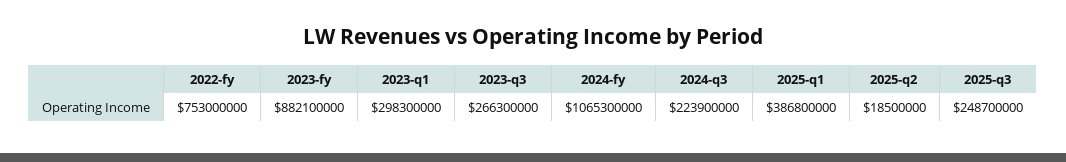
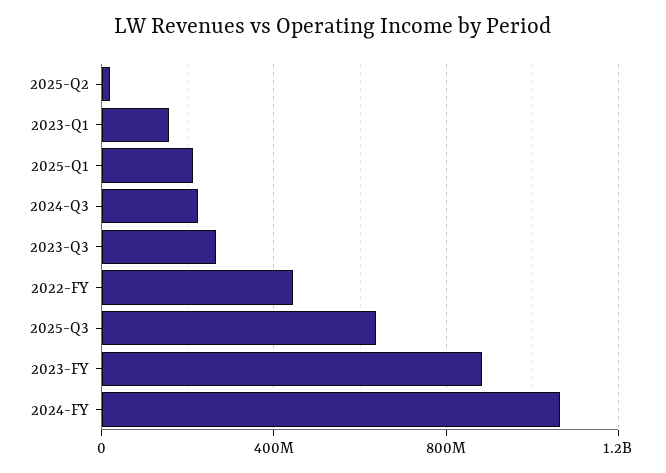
  {
-   "2022-fy": 753000000,
+   "2022-fy": 450000000,
    "2023-fy": 882100000,
-   "2023-q1": 298300000,
+   "2023-q1": 150000000,
    "2023-q3": 266300000,
    "2024-fy": 1065300000,
    "2024-q3": 223900000,
-   "2025-q1": 386800000,
+   "2025-q1": 200000000,
    "2025-q2": 18500000,
-   "2025-q3": 248700000
+   "2025-q3": 650000000
  }

